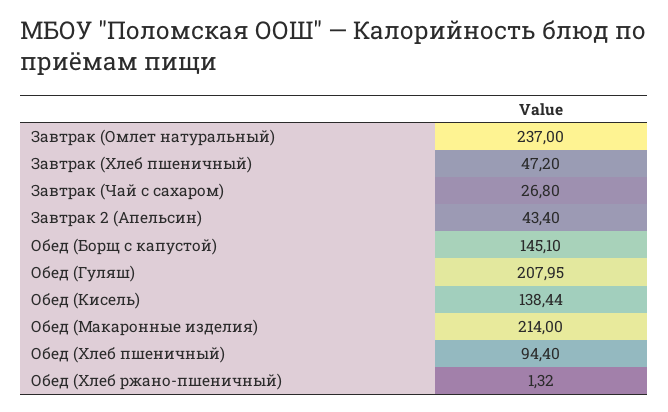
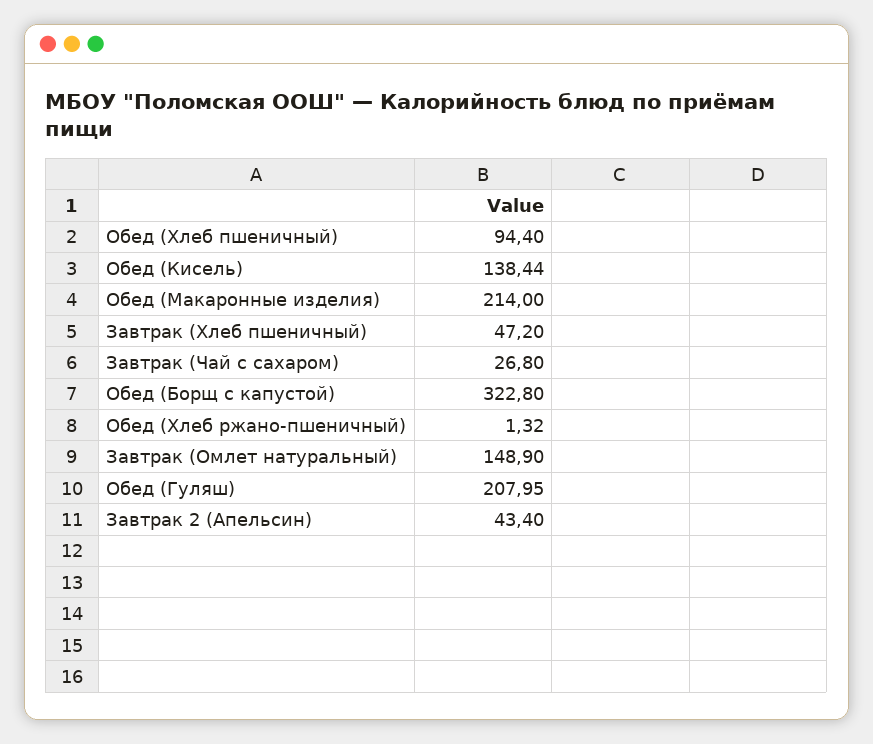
  {
-   "Завтрак (Омлет натуральный)": 237,
+   "Завтрак (Омлет натуральный)": 148.9,
    "Завтрак (Хлеб пшеничный)": 47.2,
    "Завтрак (Чай с сахаром)": 26.8,
    "Завтрак 2 (Апельсин)": 43.4,
-   "Обед (Борщ с капустой)": 145.1,
+   "Обед (Борщ с капустой)": 322.8,
    "Обед (Гуляш)": 207.95,
    "Обед (Кисель)": 138.44,
    "Обед (Макаронные изделия)": 214,
    "Обед (Хлеб пшеничный)": 94.4,
    "Обед (Хлеб ржано-пшеничный)": 1.32
  }

